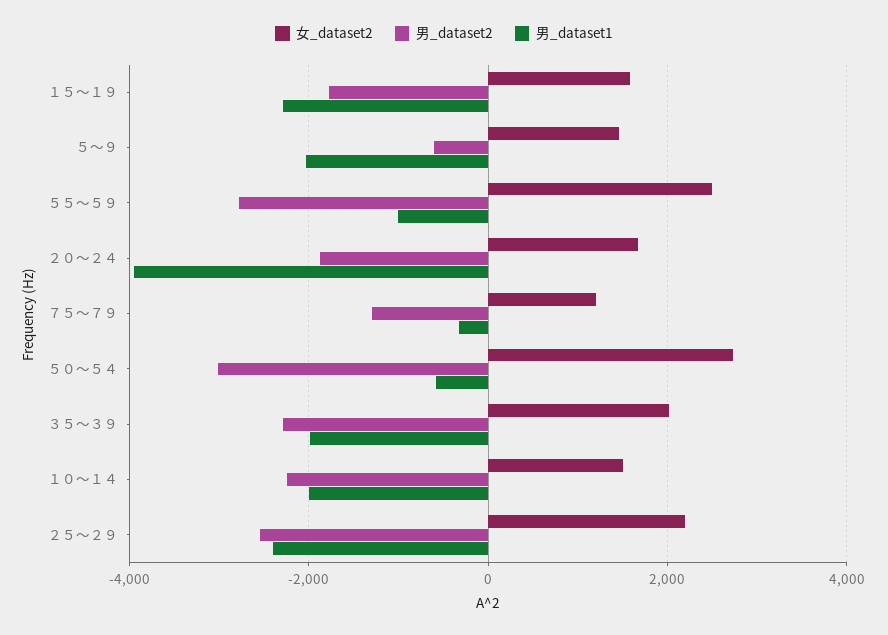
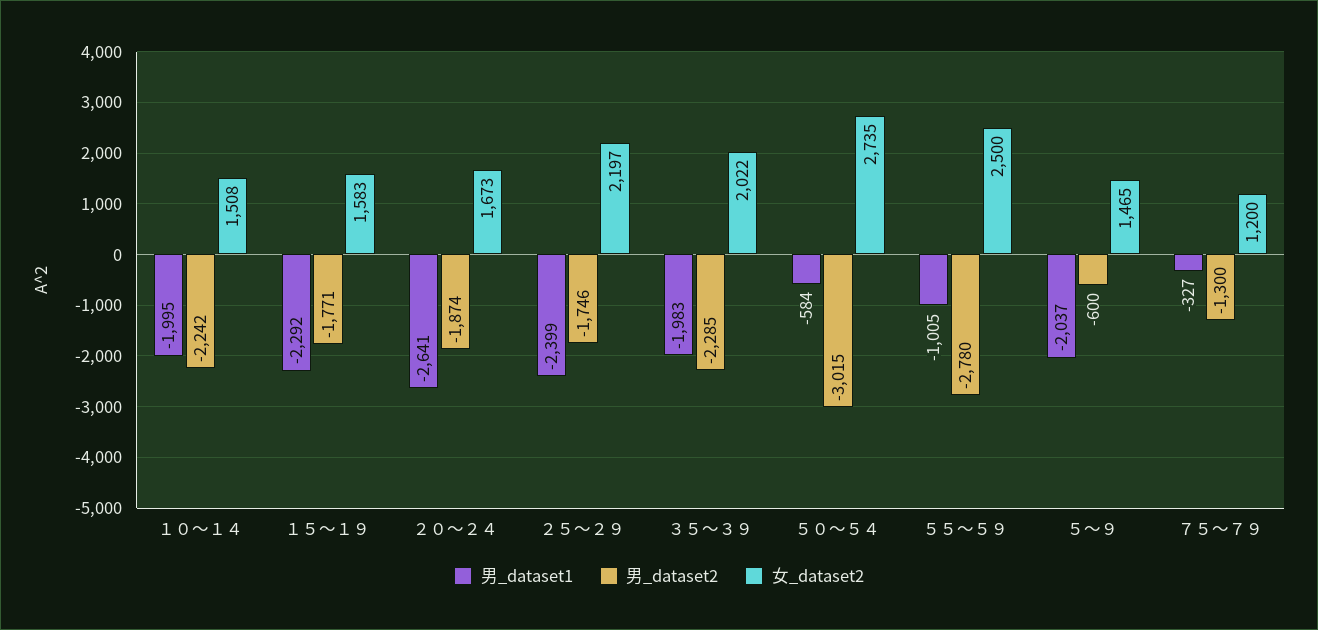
  {
    "女_dataset2": {
      "１５～１９": 1583,
      "５～９": 1465,
      "５５～５９": 2500,
      "２０～２４": 1673,
      "７５～７９": 1200,
      "５０～５４": 2735,
      "３５～３９": 2022,
      "１０～１４": 1508,
      "２５～２９": 2197
    },
    "男_dataset2": {
      "１５～１９": -1771,
      "５～９": -600,
      "５５～５９": -2780,
      "２０～２４": -1874,
      "７５～７９": -1300,
      "５０～５４": -3015,
      "３５～３９": -2285,
      "１０～１４": -2242,
-     "２５～２９": -2600
+     "２５～２９": -1746
    },
    "男_dataset1": {
      "１５～１９": -2292,
      "５～９": -2037,
      "５５～５９": -1005,
-     "２０～２４": -4000,
+     "２０～２４": -2641,
      "７５～７９": -327,
      "５０～５４": -584,
      "３５～３９": -1983,
      "１０～１４": -1995,
      "２５～２９": -2399
    }
  }

